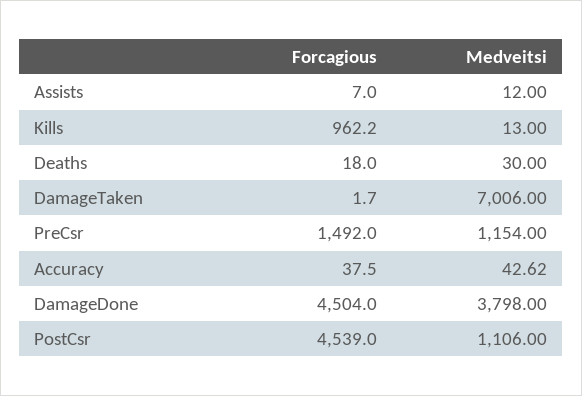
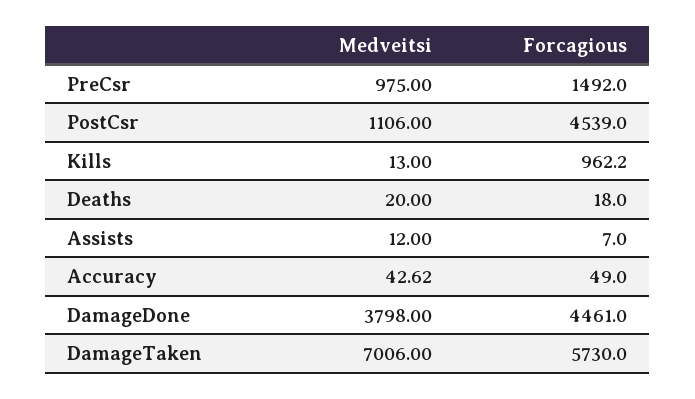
  {
    "Forcagious": {
      "Assists": 7,
      "Kills": 962.2,
      "Deaths": 18,
-     "DamageTaken": 1.7,
+     "DamageTaken": 5730,
      "PreCsr": 1492,
-     "Accuracy": 37.5,
+     "Accuracy": 49,
-     "DamageDone": 4504,
+     "DamageDone": 4461,
      "PostCsr": 4539
    },
    "Medveitsi": {
      "Assists": 12,
      "Kills": 13,
-     "Deaths": 30,
+     "Deaths": 20,
      "DamageTaken": 7006,
-     "PreCsr": 1154,
+     "PreCsr": 975,
      "Accuracy": 42.62,
      "DamageDone": 3798,
      "PostCsr": 1106
    }
  }

